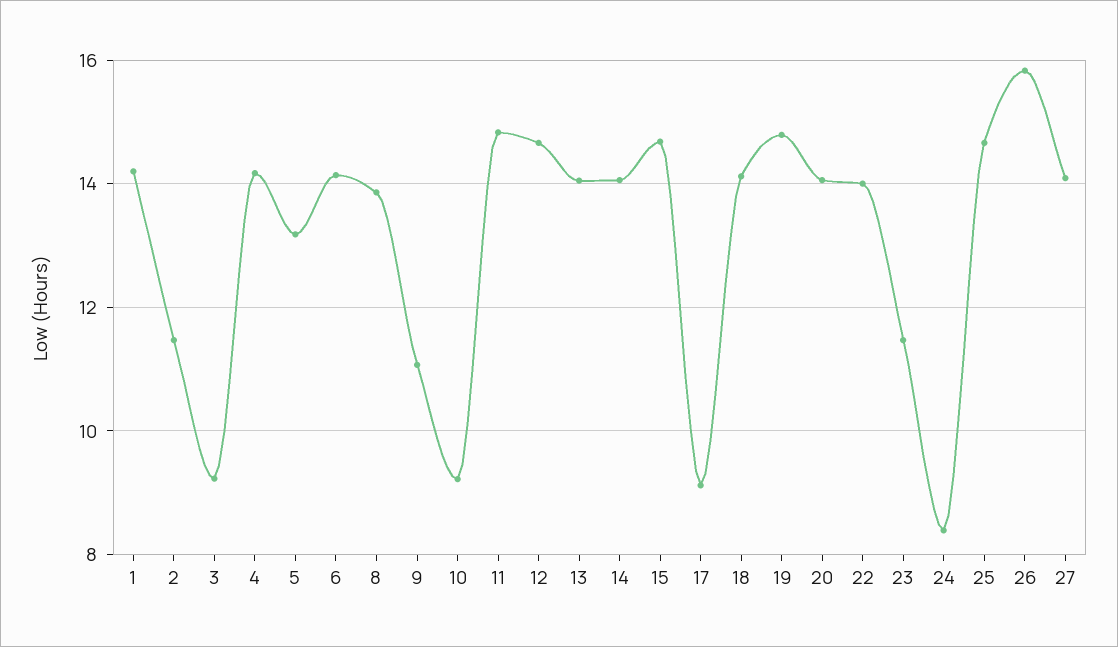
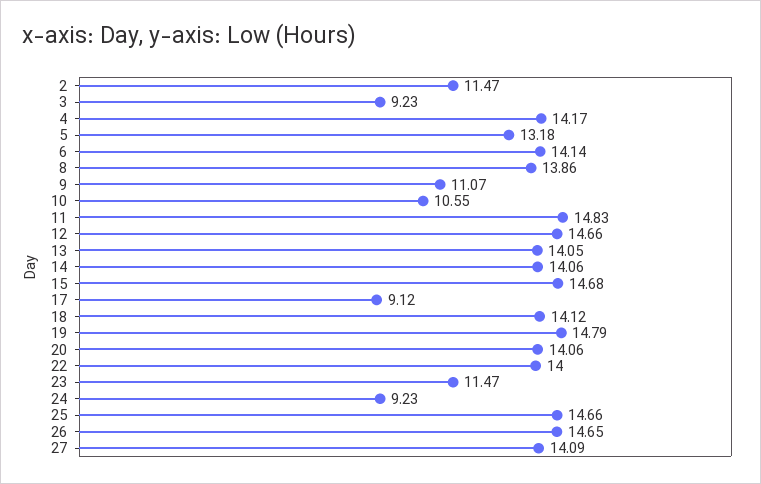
  {
-   "1": 14.2,
    "2": 11.47,
    "3": 9.23,
    "4": 14.17,
    "5": 13.18,
    "6": 14.14,
    "8": 13.86,
    "9": 11.07,
-   "10": 9.2,
+   "10": 10.55,
    "11": 14.83,
    "12": 14.66,
    "13": 14.05,
    "14": 14.06,
    "15": 14.68,
    "17": 9.12,
    "18": 14.12,
    "19": 14.79,
    "20": 14.06,
    "22": 14,
    "23": 11.47,
-   "24": 8.4,
+   "24": 9.23,
    "25": 14.66,
-   "26": 15.8,
+   "26": 14.65,
    "27": 14.09
  }

